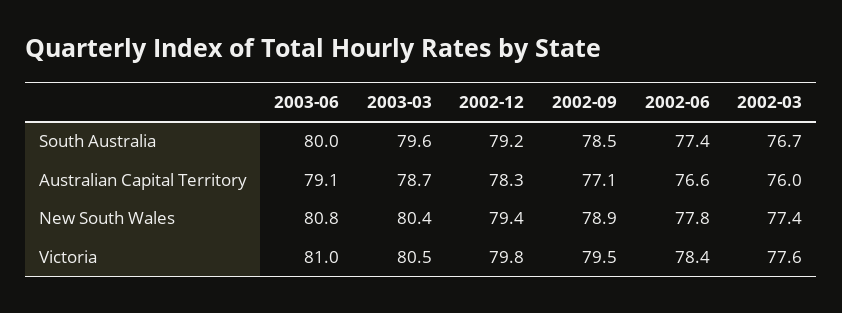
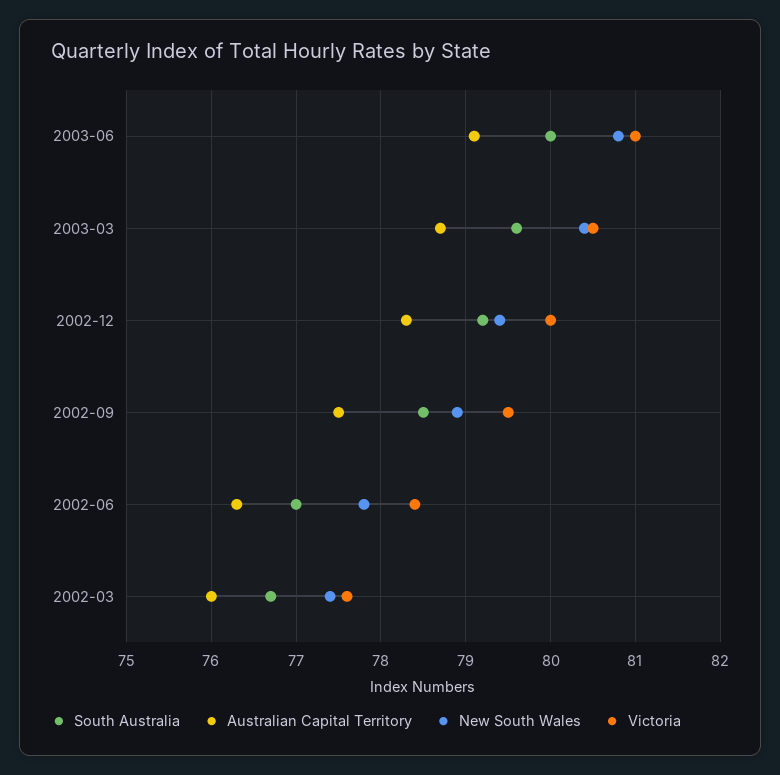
  {
    "South Australia": {
      "2003-06": 80,
      "2003-03": 79.6,
      "2002-12": 79.2,
      "2002-09": 78.5,
-     "2002-06": 77.4,
+     "2002-06": 77,
      "2002-03": 76.7
    },
    "Australian Capital Territory": {
      "2003-06": 79.1,
      "2003-03": 78.7,
      "2002-12": 78.3,
-     "2002-09": 77.1,
+     "2002-09": 77.5,
-     "2002-06": 76.6,
+     "2002-06": 76.3,
      "2002-03": 76
    },
    "New South Wales": {
      "2003-06": 80.8,
      "2003-03": 80.4,
      "2002-12": 79.4,
      "2002-09": 78.9,
      "2002-06": 77.8,
      "2002-03": 77.4
    },
    "Victoria": {
      "2003-06": 81,
      "2003-03": 80.5,
-     "2002-12": 79.8,
+     "2002-12": 80,
      "2002-09": 79.5,
      "2002-06": 78.4,
      "2002-03": 77.6
    }
  }

